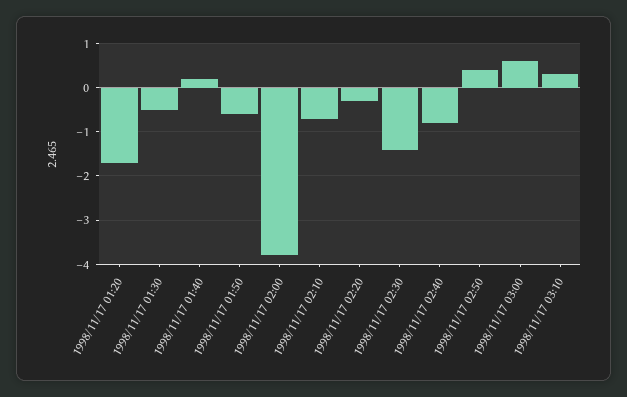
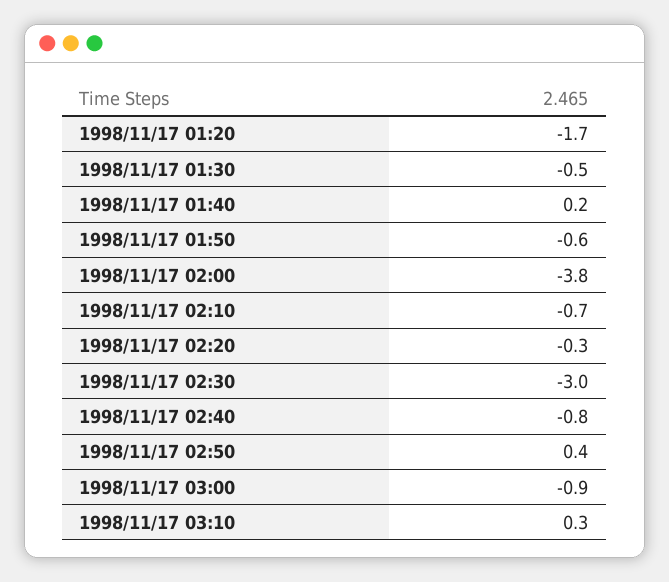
  {
    "1998/11/17 01:20": -1.7,
    "1998/11/17 01:30": -0.5,
    "1998/11/17 01:40": 0.2,
    "1998/11/17 01:50": -0.6,
    "1998/11/17 02:00": -3.8,
    "1998/11/17 02:10": -0.7,
    "1998/11/17 02:20": -0.3,
-   "1998/11/17 02:30": -1.5,
+   "1998/11/17 02:30": -3,
    "1998/11/17 02:40": -0.8,
    "1998/11/17 02:50": 0.4,
-   "1998/11/17 03:00": 0.5,
+   "1998/11/17 03:00": -0.9,
    "1998/11/17 03:10": 0.3
  }

